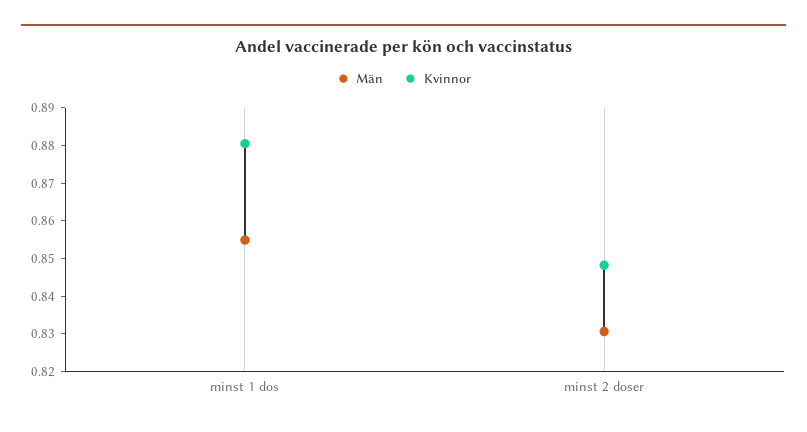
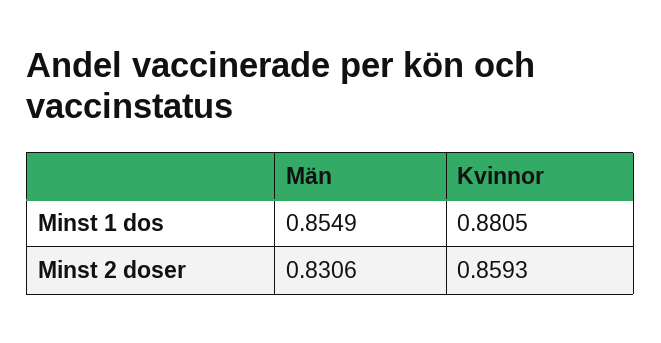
  {
    "Män": {
      "minst 1 dos": 0.8549,
      "minst 2 doser": 0.8306
    },
    "Kvinnor": {
      "minst 1 dos": 0.8805,
-     "minst 2 doser": 0.8475
+     "minst 2 doser": 0.8593
    }
  }

